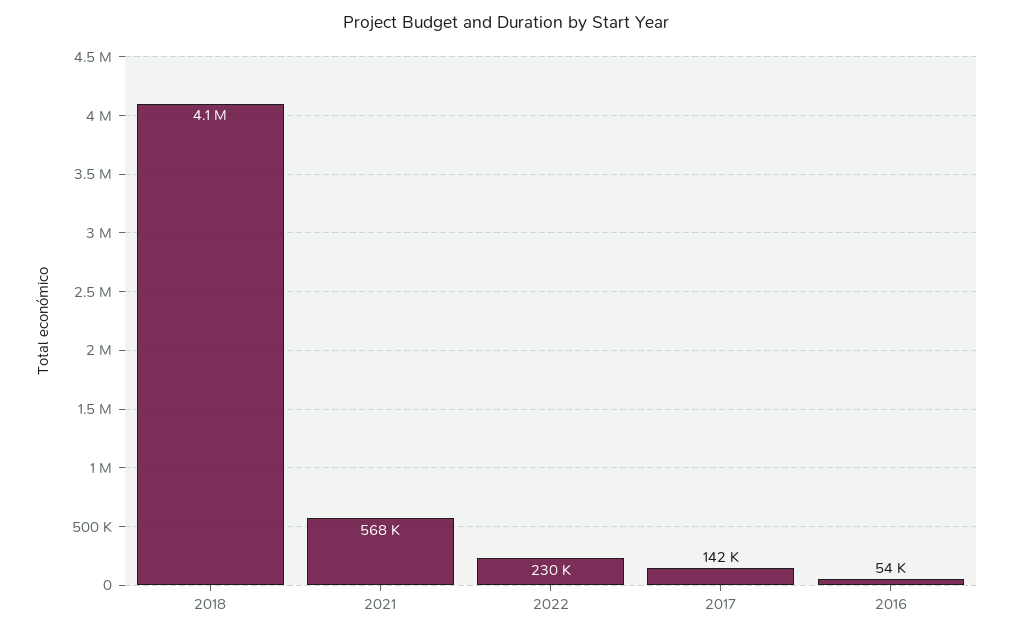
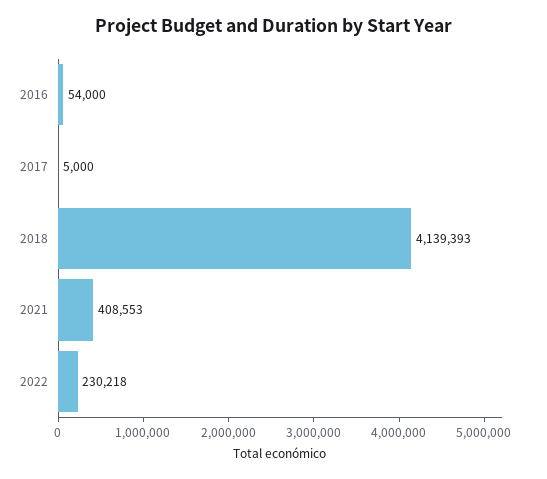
  {
    "2018": 4139393,
-   "2021": 568000,
+   "2021": 408553,
    "2022": 230218,
-   "2017": 142000,
+   "2017": 5000,
    "2016": 54000
  }

